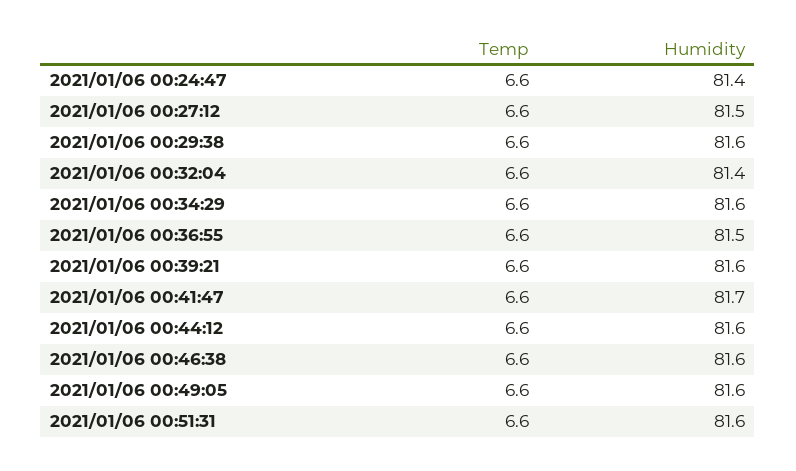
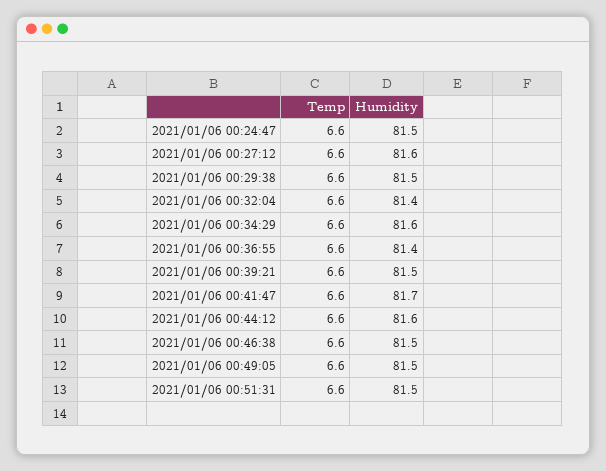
  {
    "Temp": {
      "2021/01/06 00:24:47": 6.6,
      "2021/01/06 00:27:12": 6.6,
      "2021/01/06 00:29:38": 6.6,
      "2021/01/06 00:32:04": 6.6,
      "2021/01/06 00:34:29": 6.6,
      "2021/01/06 00:36:55": 6.6,
      "2021/01/06 00:39:21": 6.6,
      "2021/01/06 00:41:47": 6.6,
      "2021/01/06 00:44:12": 6.6,
      "2021/01/06 00:46:38": 6.6,
      "2021/01/06 00:49:05": 6.6,
      "2021/01/06 00:51:31": 6.6
    },
    "Humidity": {
-     "2021/01/06 00:24:47": 81.4,
+     "2021/01/06 00:24:47": 81.5,
-     "2021/01/06 00:27:12": 81.5,
+     "2021/01/06 00:27:12": 81.6,
-     "2021/01/06 00:29:38": 81.6,
+     "2021/01/06 00:29:38": 81.5,
      "2021/01/06 00:32:04": 81.4,
      "2021/01/06 00:34:29": 81.6,
-     "2021/01/06 00:36:55": 81.5,
+     "2021/01/06 00:36:55": 81.4,
-     "2021/01/06 00:39:21": 81.6,
+     "2021/01/06 00:39:21": 81.5,
      "2021/01/06 00:41:47": 81.7,
      "2021/01/06 00:44:12": 81.6,
-     "2021/01/06 00:46:38": 81.6,
+     "2021/01/06 00:46:38": 81.5,
-     "2021/01/06 00:49:05": 81.6,
+     "2021/01/06 00:49:05": 81.5,
-     "2021/01/06 00:51:31": 81.6
+     "2021/01/06 00:51:31": 81.5
    }
  }

